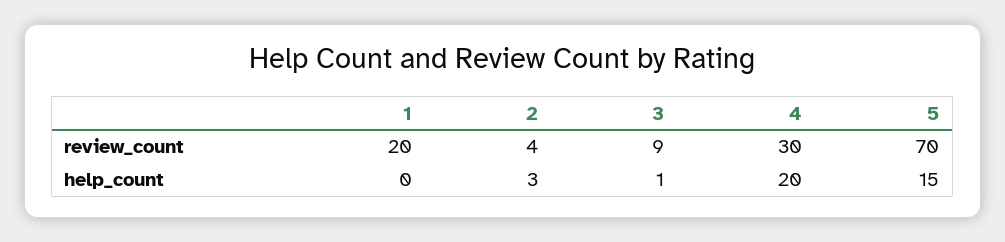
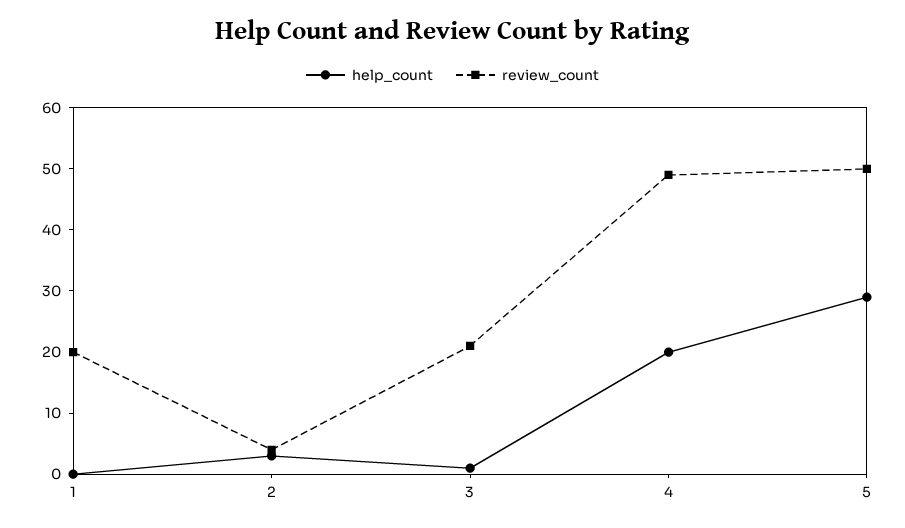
  {
    "review_count": {
      "1": 20,
      "2": 4,
-     "3": 9,
+     "3": 20,
-     "4": 30,
+     "4": 50,
-     "5": 70
+     "5": 50
    },
    "help_count": {
      "1": 0,
      "2": 3,
      "3": 1,
      "4": 20,
-     "5": 15
+     "5": 30
    }
  }

